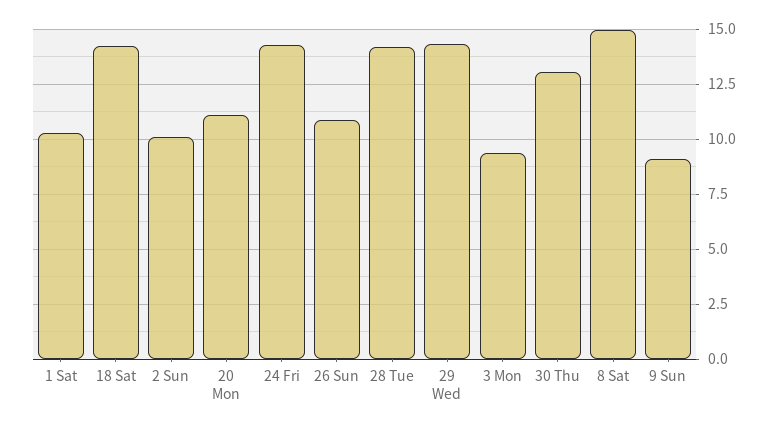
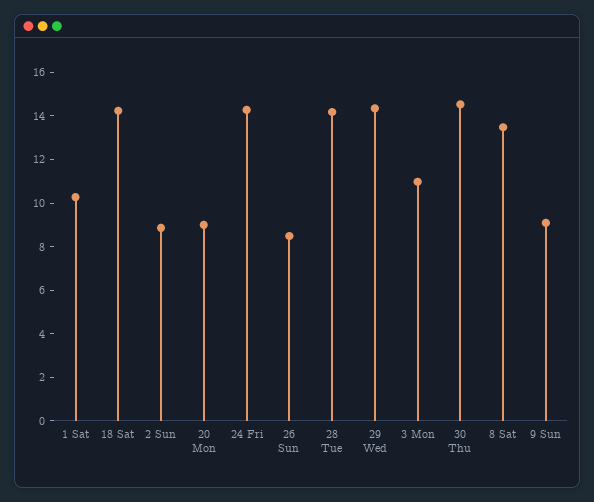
  {
    "1 Sat": 10.5,
    "18 Sat": 14,
-   "2 Sun": 10,
+   "2 Sun": 9,
-   "20 Mon": 11,
+   "20 Mon": 9,
    "24 Fri": 14.5,
-   "26 Sun": 11,
+   "26 Sun": 8.5,
    "28 Tue": 14,
    "29 Wed": 14.5,
-   "3 Mon": 9.5,
+   "3 Mon": 11,
-   "30 Thu": 13,
+   "30 Thu": 14.5,
-   "8 Sat": 15,
+   "8 Sat": 13.5,
    "9 Sun": 9
  }

